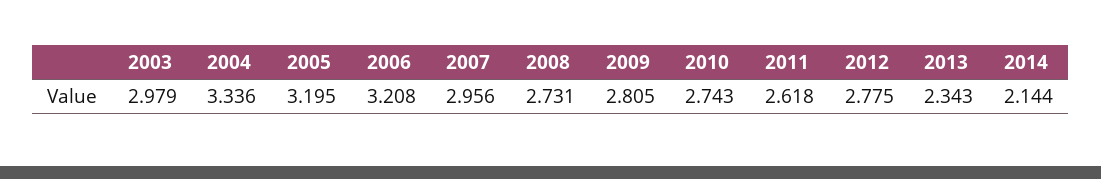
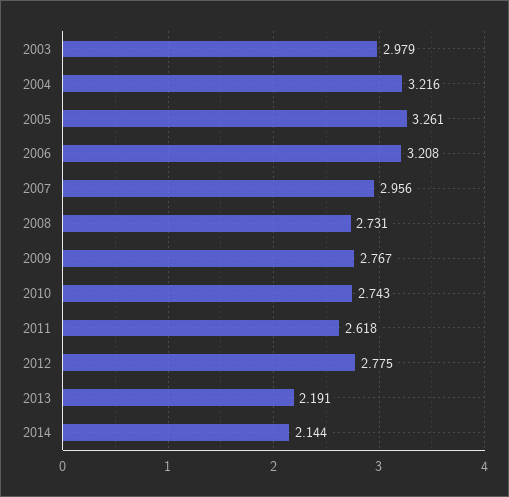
  {
    "2003": 2.979,
-   "2004": 3.336,
+   "2004": 3.216,
-   "2005": 3.195,
+   "2005": 3.261,
    "2006": 3.208,
    "2007": 2.956,
    "2008": 2.731,
-   "2009": 2.805,
+   "2009": 2.767,
    "2010": 2.743,
    "2011": 2.618,
    "2012": 2.775,
-   "2013": 2.343,
+   "2013": 2.191,
    "2014": 2.144
  }

